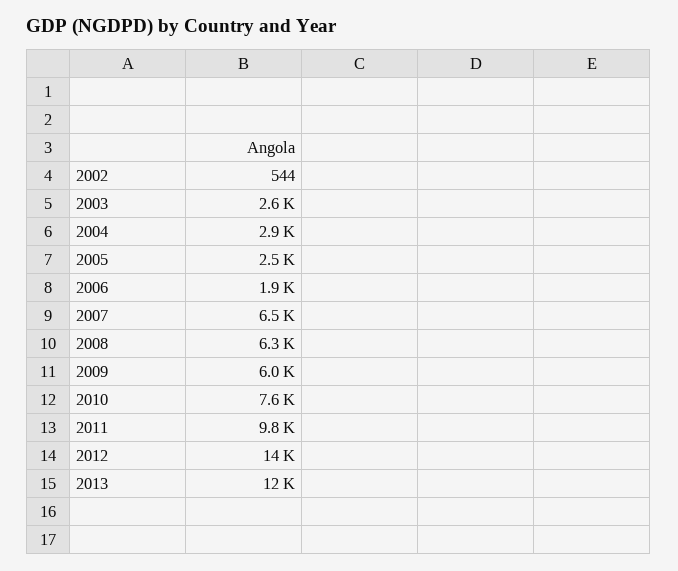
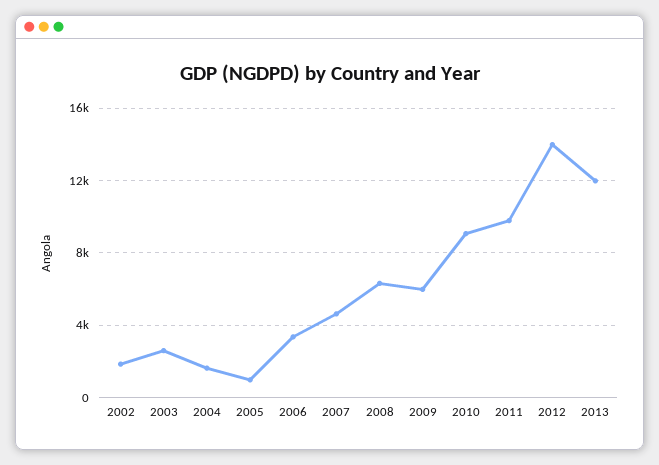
  {
-   "2002": 544,
+   "2002": 2000,
    "2003": 2600,
-   "2004": 2900,
+   "2004": 1500,
-   "2005": 2500,
+   "2005": 1000,
-   "2006": 1900,
+   "2006": 3500,
-   "2007": 6500,
+   "2007": 4500,
    "2008": 6300,
    "2009": 6000,
-   "2010": 7600,
+   "2010": 9000,
    "2011": 9800,
    "2012": 14000,
    "2013": 12000
  }

